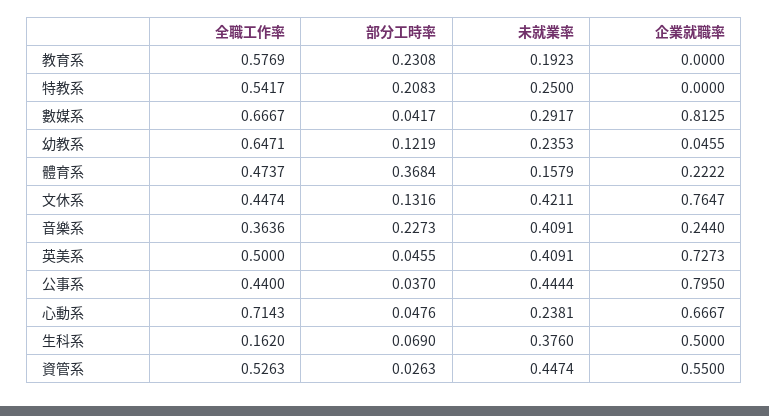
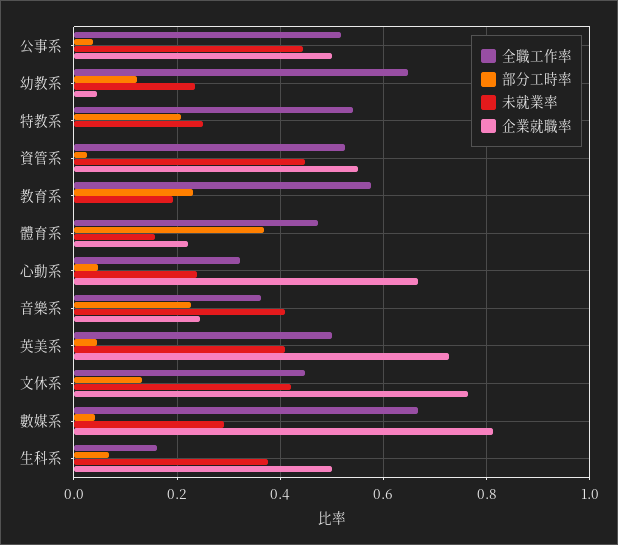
  {
    "全職工作率": {
      "教育系": 0.5769,
      "特教系": 0.5417,
      "數媒系": 0.6667,
      "幼教系": 0.6471,
      "體育系": 0.4737,
      "文休系": 0.4474,
      "音樂系": 0.3636,
      "英美系": 0.5,
-     "公事系": 0.44,
+     "公事系": 0.52,
-     "心動系": 0.7143,
+     "心動系": 0.32,
      "生科系": 0.162,
      "資管系": 0.5263
    },
    "部分工時率": {
      "教育系": 0.2308,
      "特教系": 0.2083,
      "數媒系": 0.0417,
      "幼教系": 0.1219,
      "體育系": 0.3684,
      "文休系": 0.1316,
      "音樂系": 0.2273,
      "英美系": 0.0455,
      "公事系": 0.037,
      "心動系": 0.0476,
      "生科系": 0.069,
      "資管系": 0.0263
    },
    "未就業率": {
      "教育系": 0.1923,
      "特教系": 0.25,
      "數媒系": 0.2917,
      "幼教系": 0.2353,
      "體育系": 0.1579,
      "文休系": 0.4211,
      "音樂系": 0.4091,
      "英美系": 0.4091,
      "公事系": 0.4444,
      "心動系": 0.2381,
      "生科系": 0.376,
      "資管系": 0.4474
    },
    "企業就職率": {
      "教育系": 0,
      "特教系": 0,
      "數媒系": 0.8125,
      "幼教系": 0.0455,
      "體育系": 0.2222,
      "文休系": 0.7647,
      "音樂系": 0.244,
      "英美系": 0.7273,
-     "公事系": 0.795,
+     "公事系": 0.5,
      "心動系": 0.6667,
      "生科系": 0.5,
      "資管系": 0.55
    }
  }

